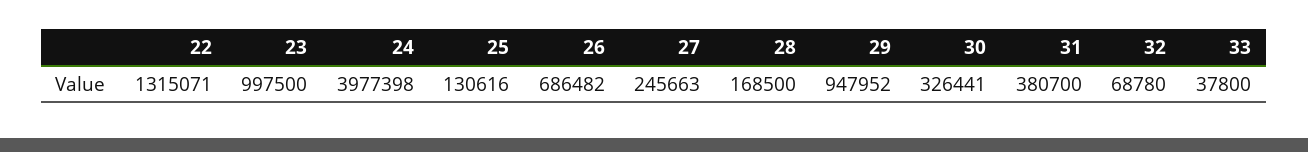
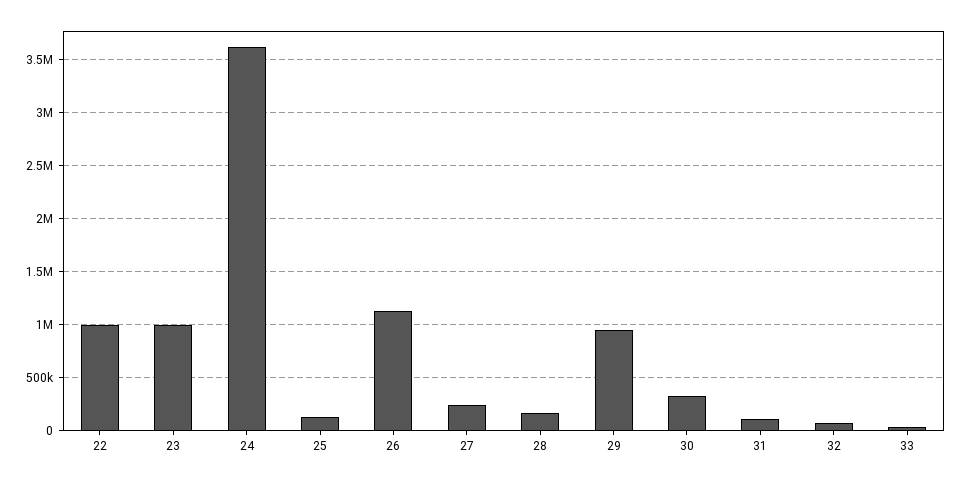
  {
-   "22": 1315071,
+   "22": 1000000,
    "23": 997500,
-   "24": 3977398,
+   "24": 3600000,
    "25": 130616,
-   "26": 686482,
+   "26": 1100000,
    "27": 245663,
    "28": 168500,
    "29": 947952,
    "30": 326441,
-   "31": 380700,
+   "31": 100000,
    "32": 68780,
    "33": 37800
  }

